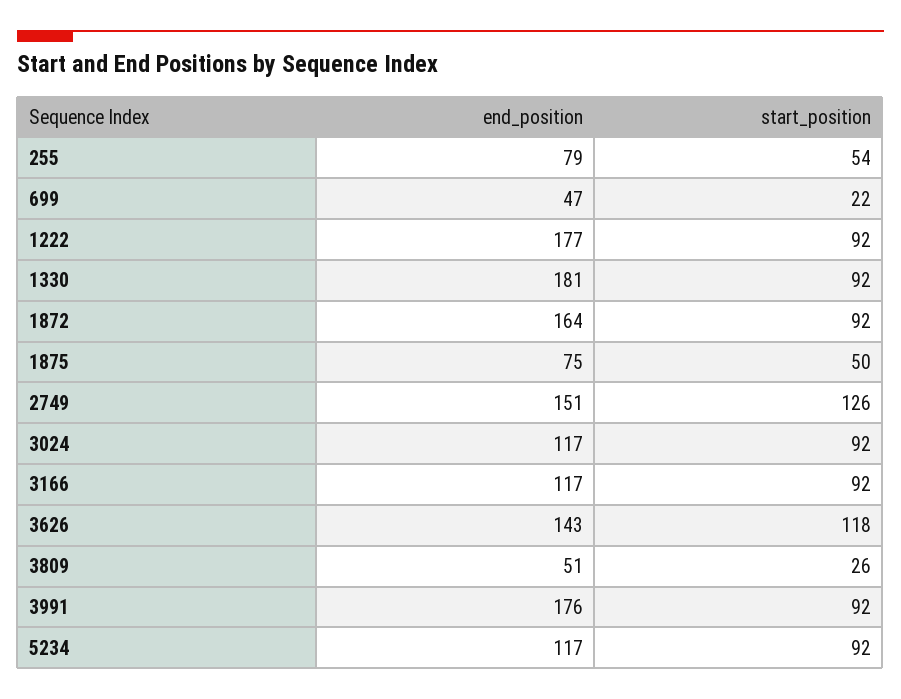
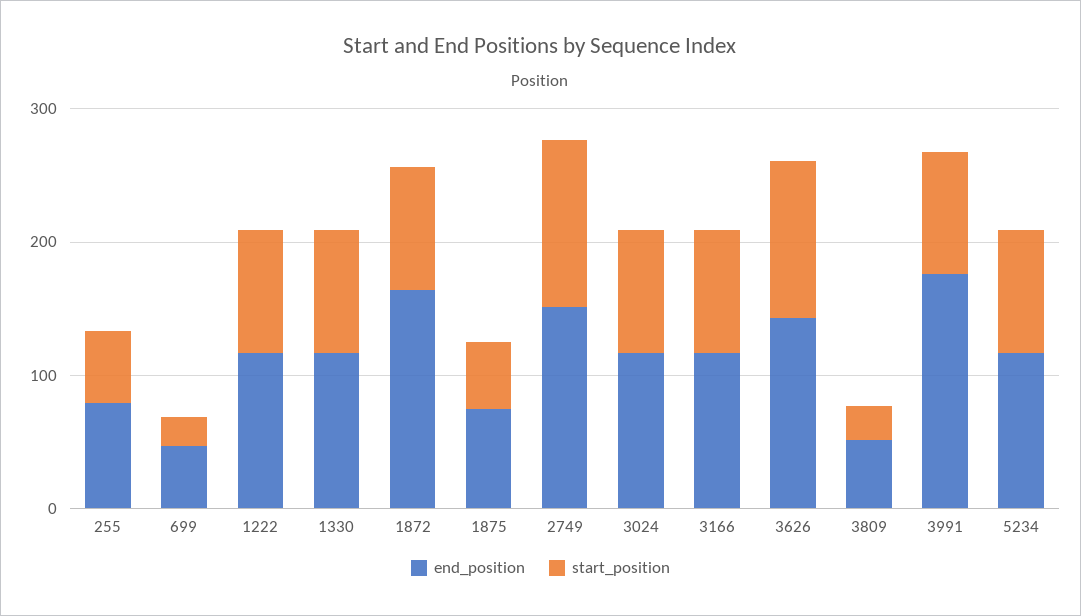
  {
    "end_position": {
      "255": 79,
      "699": 47,
-     "1222": 177,
+     "1222": 120,
-     "1330": 181,
+     "1330": 120,
      "1872": 164,
      "1875": 75,
      "2749": 151,
      "3024": 117,
      "3166": 117,
      "3626": 143,
      "3809": 51,
      "3991": 176,
      "5234": 117
    },
    "start_position": {
      "255": 54,
      "699": 22,
      "1222": 92,
      "1330": 92,
      "1872": 92,
      "1875": 50,
      "2749": 126,
      "3024": 92,
      "3166": 92,
      "3626": 118,
      "3809": 26,
      "3991": 92,
      "5234": 92
    }
  }

